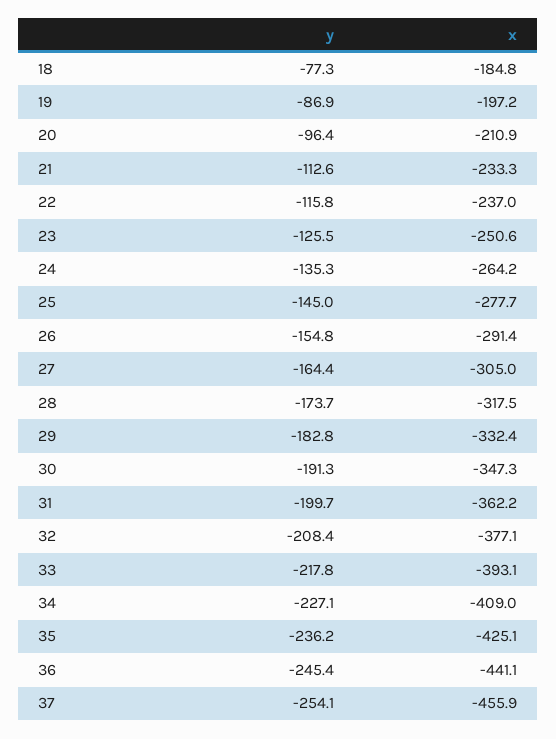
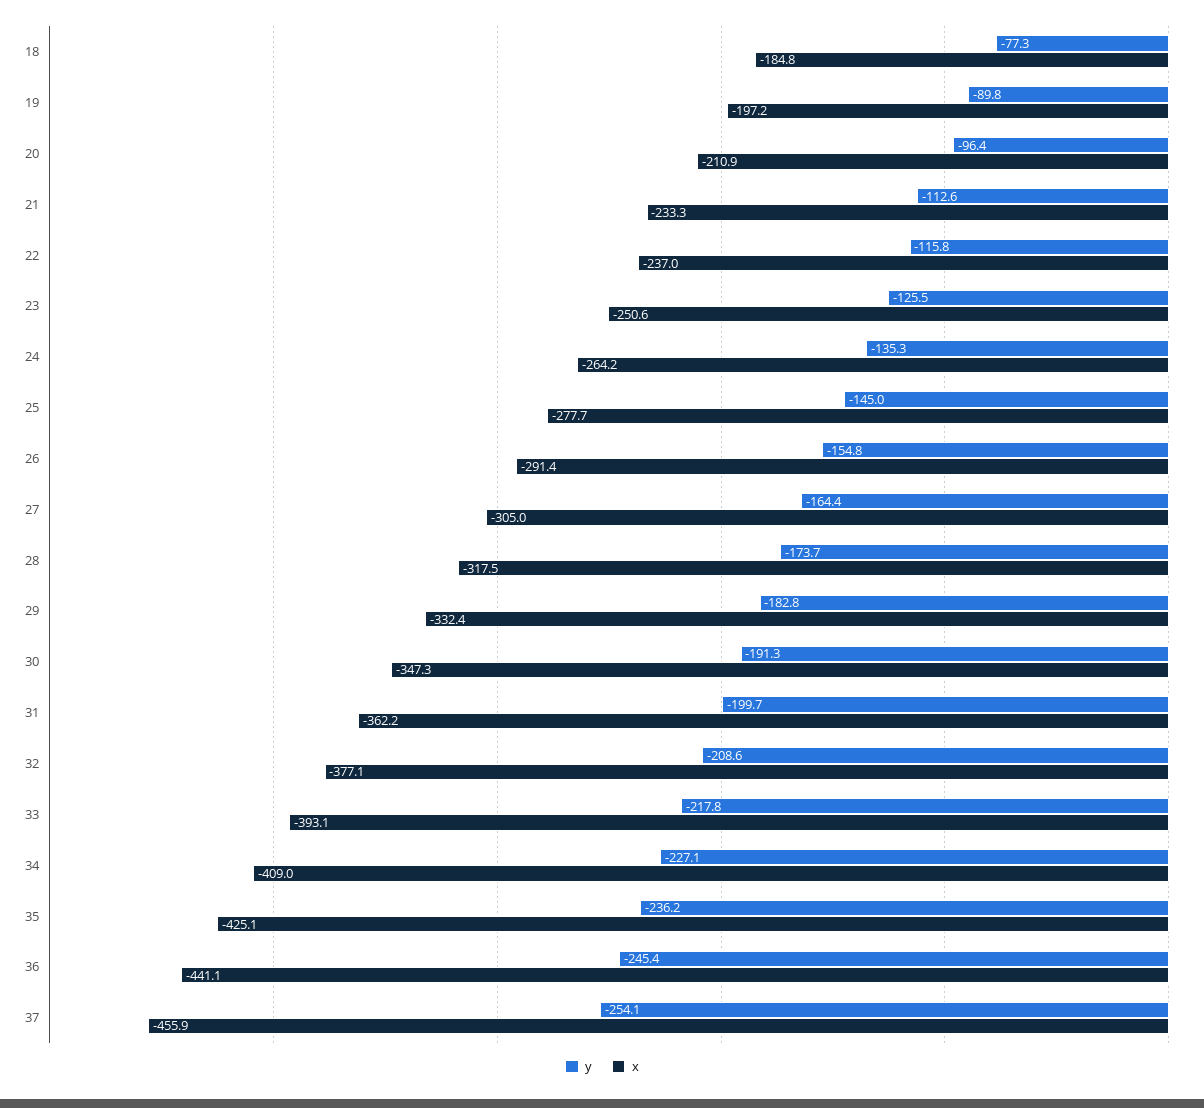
  {
    "y": {
      "18": -77.3,
-     "19": -86.9,
+     "19": -89.8,
      "20": -96.4,
      "21": -112.6,
      "22": -115.8,
      "23": -125.5,
      "24": -135.3,
      "25": -145,
      "26": -154.8,
      "27": -164.4,
      "28": -173.7,
      "29": -182.8,
      "30": -191.3,
      "31": -199.7,
-     "32": -208.4,
+     "32": -208.6,
      "33": -217.8,
      "34": -227.1,
      "35": -236.2,
      "36": -245.4,
      "37": -254.1
    },
    "x": {
      "18": -184.8,
      "19": -197.2,
      "20": -210.9,
      "21": -233.3,
      "22": -237,
      "23": -250.6,
      "24": -264.2,
      "25": -277.7,
      "26": -291.4,
      "27": -305,
      "28": -317.5,
      "29": -332.4,
      "30": -347.3,
      "31": -362.2,
      "32": -377.1,
      "33": -393.1,
      "34": -409,
      "35": -425.1,
      "36": -441.1,
      "37": -455.9
    }
  }

